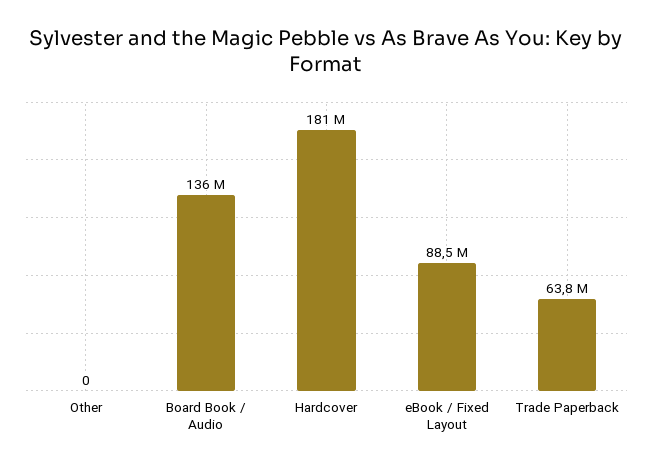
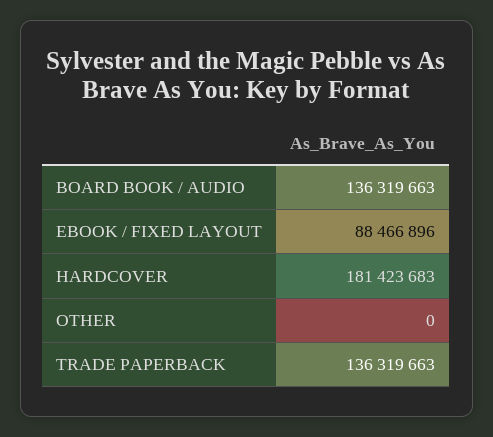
  {
    "Other": 0,
    "Board Book / Audio": 136319663,
    "Hardcover": 181423683,
    "eBook / Fixed Layout": 88466896,
-   "Trade Paperback": 63800000
+   "Trade Paperback": 136319663
  }

